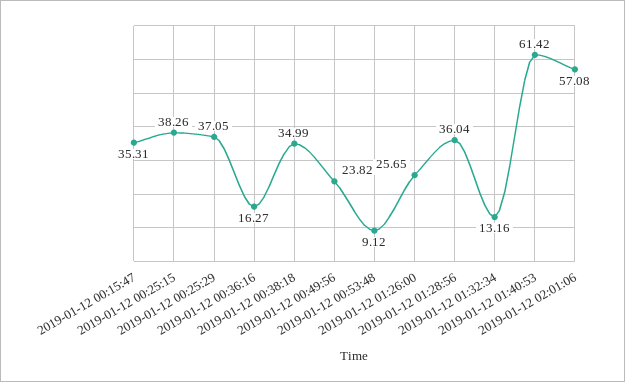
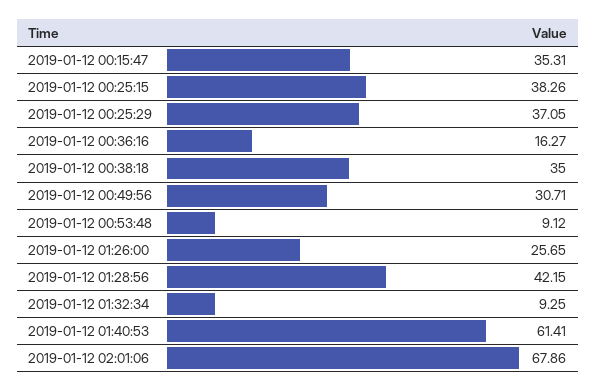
  {
    "2019-01-12 00:15:47": 35.31,
    "2019-01-12 00:25:15": 38.26,
    "2019-01-12 00:25:29": 37.05,
    "2019-01-12 00:36:16": 16.27,
-   "2019-01-12 00:38:18": 34.99,
+   "2019-01-12 00:38:18": 35,
-   "2019-01-12 00:49:56": 23.82,
+   "2019-01-12 00:49:56": 30.71,
    "2019-01-12 00:53:48": 9.12,
    "2019-01-12 01:26:00": 25.65,
-   "2019-01-12 01:28:56": 36.04,
+   "2019-01-12 01:28:56": 42.15,
-   "2019-01-12 01:32:34": 13.16,
+   "2019-01-12 01:32:34": 9.25,
-   "2019-01-12 01:40:53": 61.42,
+   "2019-01-12 01:40:53": 61.41,
-   "2019-01-12 02:01:06": 57.08
+   "2019-01-12 02:01:06": 67.86
  }

